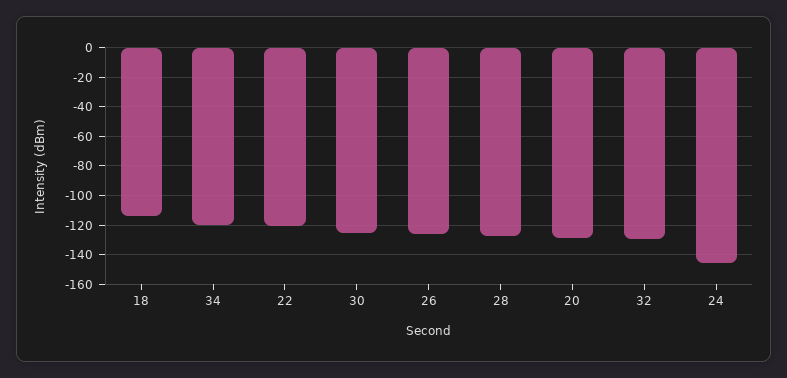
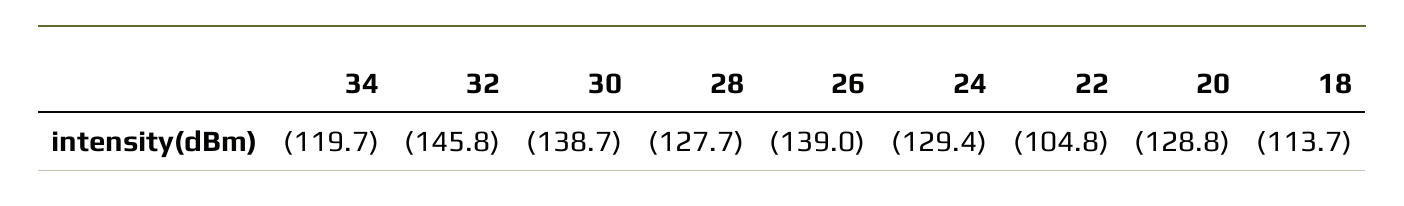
  {
    "18": -113.7,
    "34": -119.7,
-   "22": -120,
+   "22": -104.8,
-   "30": -125,
+   "30": -138.7,
-   "26": -125,
+   "26": -139,
    "28": -127.7,
    "20": -128.8,
-   "32": -130,
+   "32": -145.8,
-   "24": -145
+   "24": -129.4
  }

